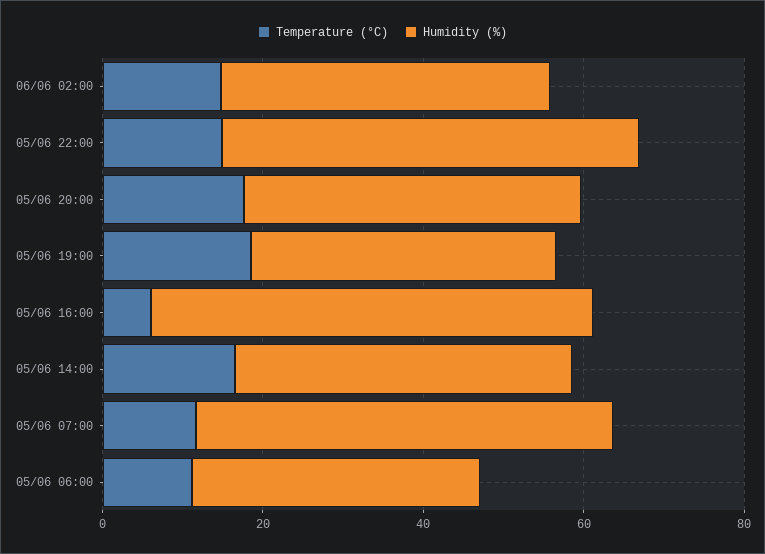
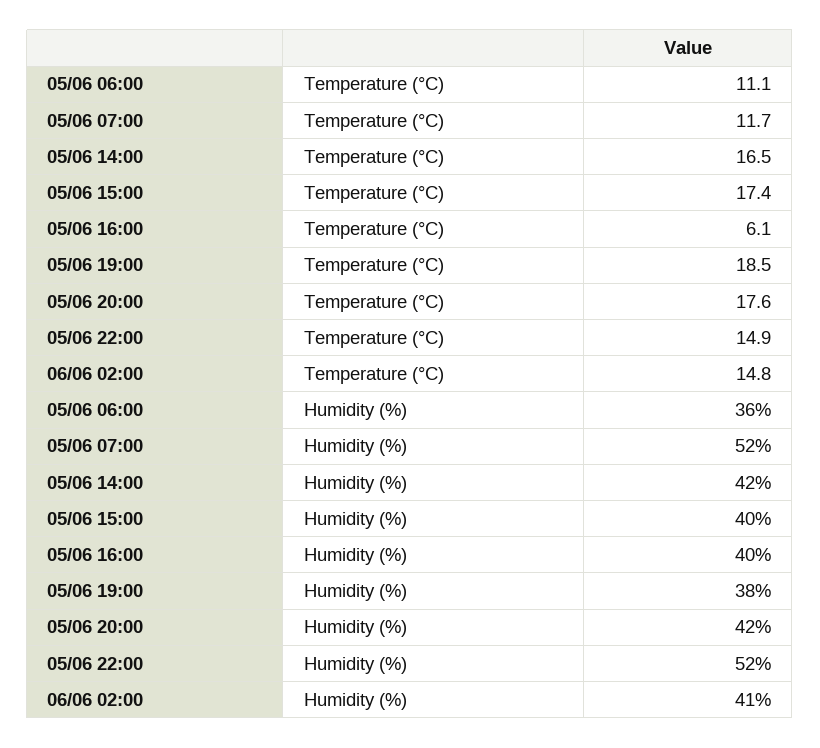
  {
    "Temperature (°C)": {
      "06/06 02:00": 14.8,
      "05/06 22:00": 14.9,
      "05/06 20:00": 17.6,
      "05/06 19:00": 18.5,
      "05/06 16:00": 6.1,
      "05/06 14:00": 16.5,
      "05/06 07:00": 11.7,
-     "05/06 06:00": 11.1
+     "05/06 06:00": 11.1,
+     "05/06 15:00": 17.4
    },
    "Humidity (%)": {
      "06/06 02:00": 41,
      "05/06 22:00": 52,
      "05/06 20:00": 42,
      "05/06 19:00": 38,
-     "05/06 16:00": 55,
+     "05/06 16:00": 40,
      "05/06 14:00": 42,
      "05/06 07:00": 52,
-     "05/06 06:00": 36
+     "05/06 06:00": 36,
+     "05/06 15:00": 40
    }
  }

